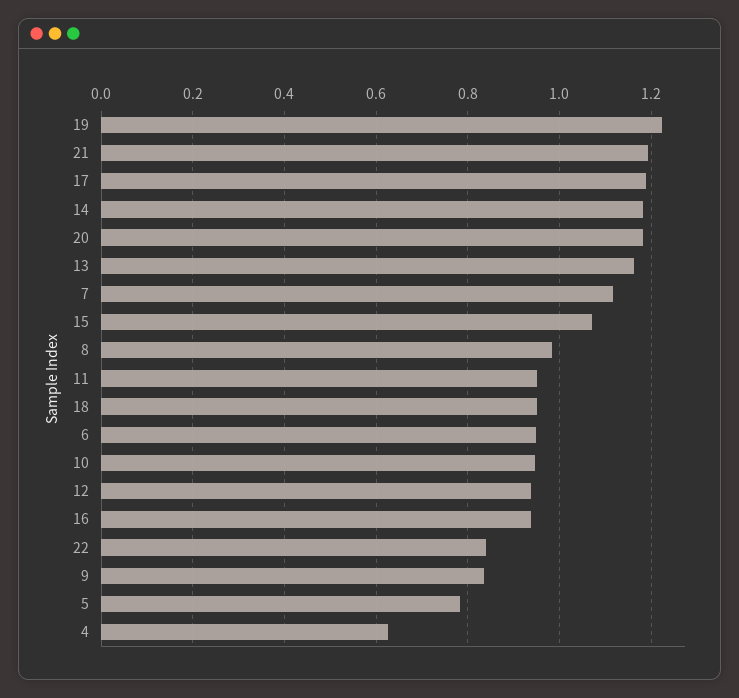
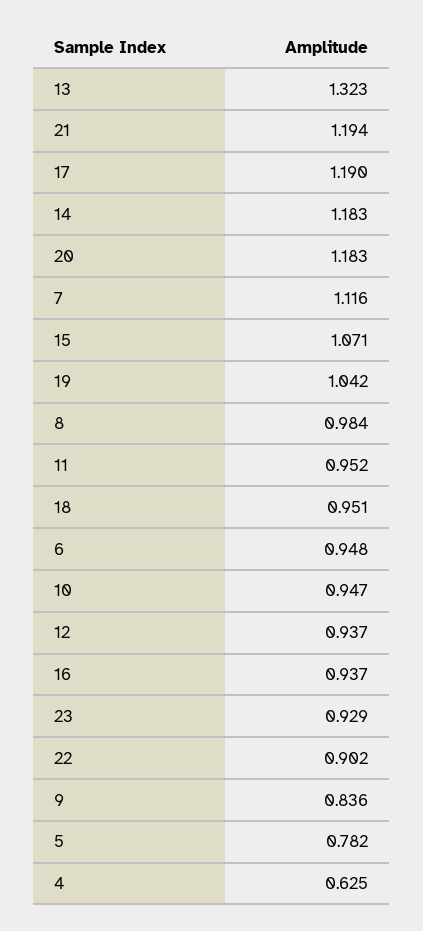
  {
-   "19": 1.22,
+   "19": 1.042,
    "21": 1.194,
    "17": 1.19,
    "14": 1.183,
    "20": 1.183,
-   "13": 1.16,
+   "13": 1.323,
    "7": 1.116,
    "15": 1.071,
    "8": 0.984,
    "11": 0.952,
    "18": 0.951,
    "6": 0.948,
    "10": 0.947,
    "12": 0.937,
    "16": 0.937,
-   "22": 0.84,
+   "22": 0.902,
    "9": 0.836,
    "5": 0.782,
-   "4": 0.625
+   "4": 0.625,
+   "23": 0.929
  }

